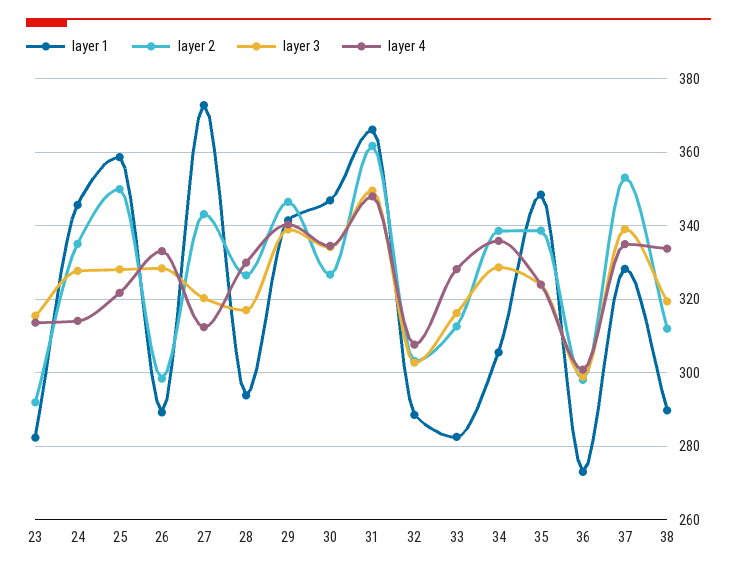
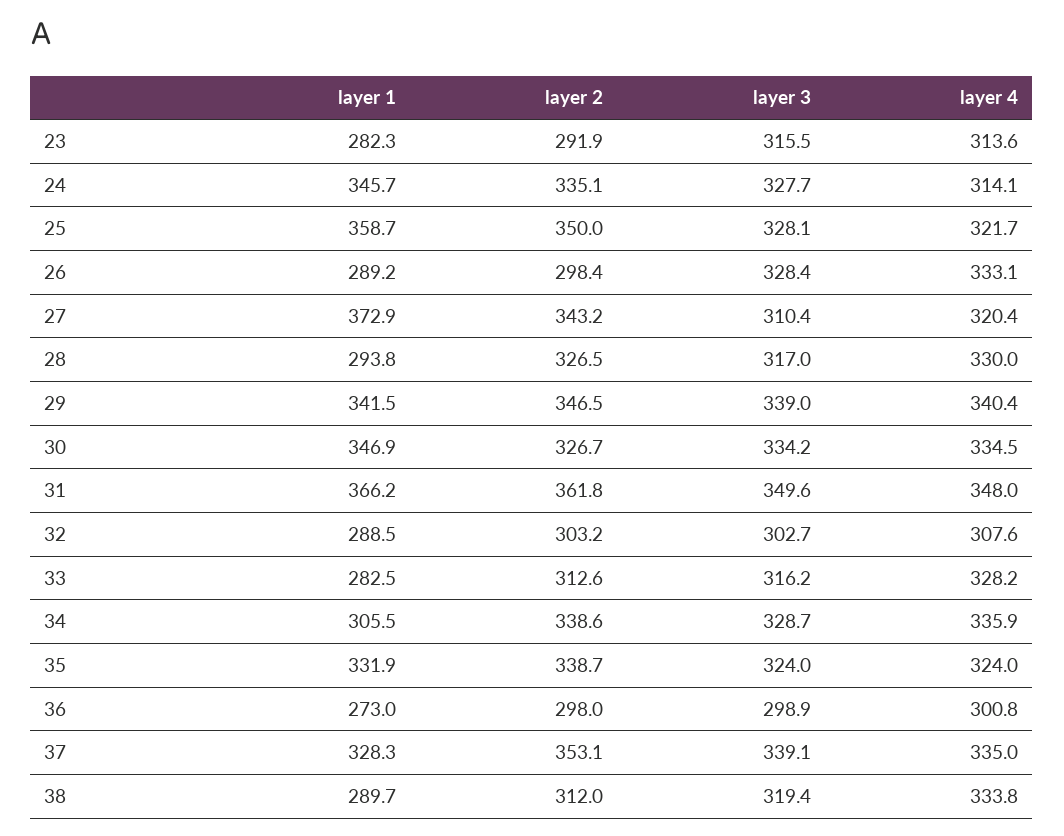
  {
    "layer 1": {
      "23": 282.3,
      "24": 345.7,
      "25": 358.7,
      "26": 289.2,
      "27": 372.9,
      "28": 293.8,
      "29": 341.5,
      "30": 346.9,
      "31": 366.2,
      "32": 288.5,
      "33": 282.5,
      "34": 305.5,
-     "35": 348,
+     "35": 331.9,
      "36": 273,
      "37": 328.3,
      "38": 289.7
    },
    "layer 2": {
      "23": 291.9,
      "24": 335.1,
      "25": 350,
      "26": 298.4,
      "27": 343.2,
      "28": 326.5,
      "29": 346.5,
      "30": 326.7,
      "31": 361.8,
      "32": 303.2,
      "33": 312.6,
      "34": 338.6,
      "35": 338.7,
      "36": 298,
      "37": 353.1,
      "38": 312
    },
    "layer 3": {
      "23": 315.5,
      "24": 327.7,
      "25": 328.1,
      "26": 328.4,
-     "27": 320,
+     "27": 310.4,
      "28": 317,
      "29": 339,
      "30": 334.2,
      "31": 349.6,
      "32": 302.7,
      "33": 316.2,
      "34": 328.7,
      "35": 324,
      "36": 298.9,
      "37": 339.1,
      "38": 319.4
    },
    "layer 4": {
      "23": 313.6,
      "24": 314.1,
      "25": 321.7,
      "26": 333.1,
-     "27": 312,
+     "27": 320.4,
      "28": 330,
      "29": 340.4,
      "30": 334.5,
      "31": 348,
      "32": 307.6,
      "33": 328.2,
      "34": 335.9,
      "35": 324,
      "36": 300.8,
      "37": 335,
      "38": 333.8
    }
  }

